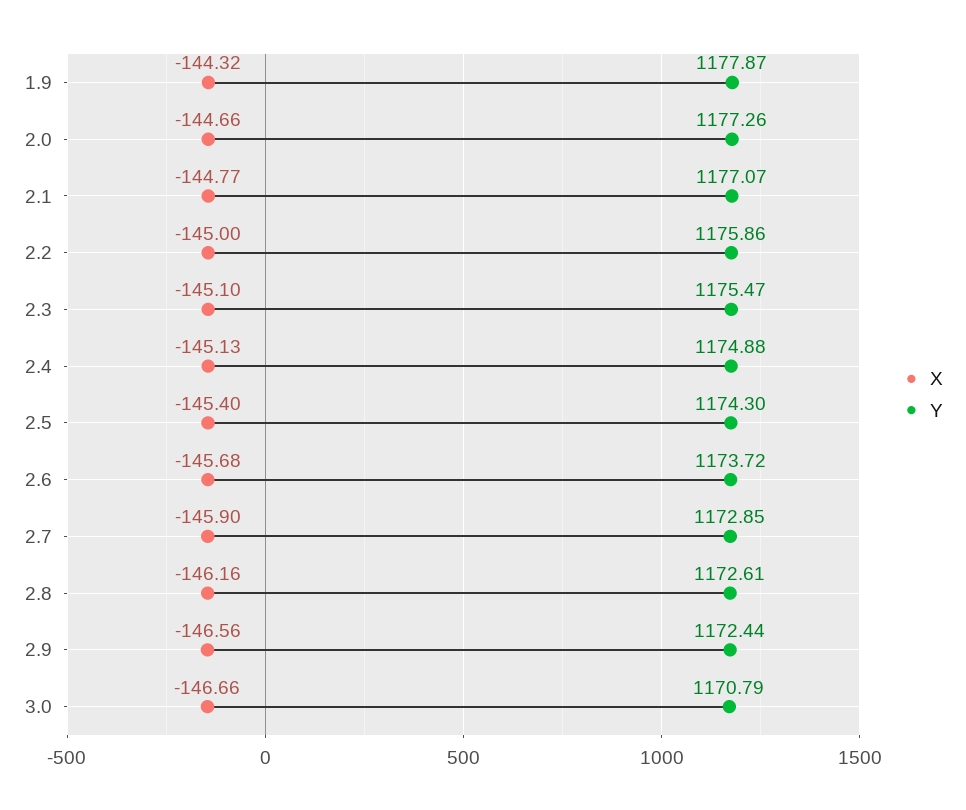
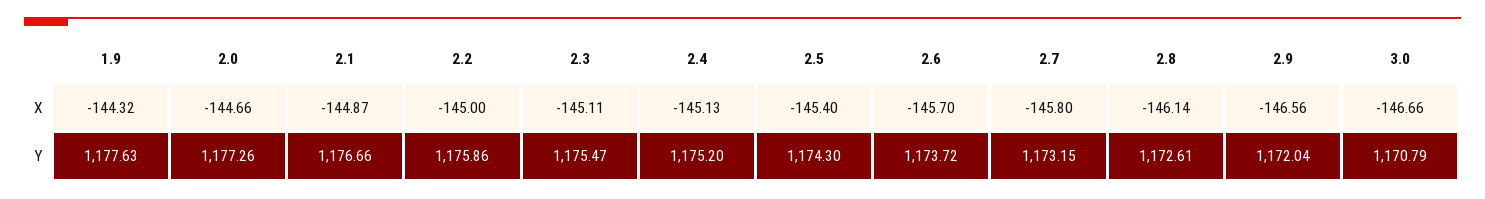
  {
    "X": {
      "1.9": -144.32,
      "2.0": -144.66,
-     "2.1": -144.77,
+     "2.1": -144.87,
      "2.2": -145,
-     "2.3": -145.1,
+     "2.3": -145.11,
      "2.4": -145.13,
      "2.5": -145.4,
-     "2.6": -145.68,
+     "2.6": -145.7,
-     "2.7": -145.9,
+     "2.7": -145.8,
-     "2.8": -146.16,
+     "2.8": -146.14,
      "2.9": -146.56,
      "3.0": -146.66
    },
    "Y": {
-     "1.9": 1177.87,
+     "1.9": 1177.63,
      "2.0": 1177.26,
-     "2.1": 1177.07,
+     "2.1": 1176.66,
      "2.2": 1175.86,
      "2.3": 1175.47,
-     "2.4": 1174.88,
+     "2.4": 1175.2,
      "2.5": 1174.3,
      "2.6": 1173.72,
-     "2.7": 1172.85,
+     "2.7": 1173.15,
      "2.8": 1172.61,
-     "2.9": 1172.44,
+     "2.9": 1172.04,
      "3.0": 1170.79
    }
  }

